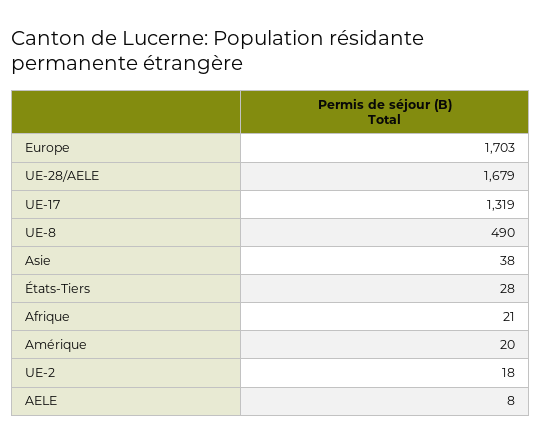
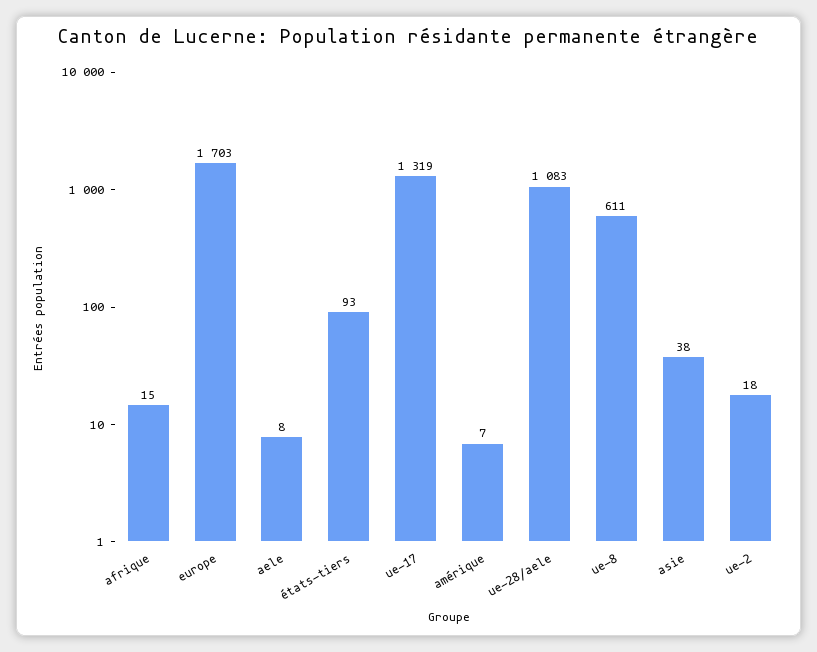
  {
    "Europe": 1703,
-   "UE-28/AELE": 1679,
+   "UE-28/AELE": 1083,
    "UE-17": 1319,
-   "UE-8": 490,
+   "UE-8": 611,
    "Asie": 38,
-   "États-Tiers": 28,
+   "États-Tiers": 93,
-   "Afrique": 21,
+   "Afrique": 15,
-   "Amérique": 20,
+   "Amérique": 7,
    "UE-2": 18,
    "AELE": 8
  }

